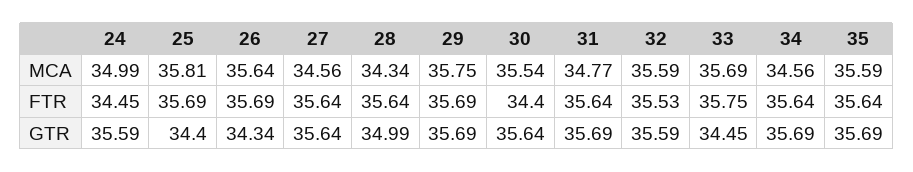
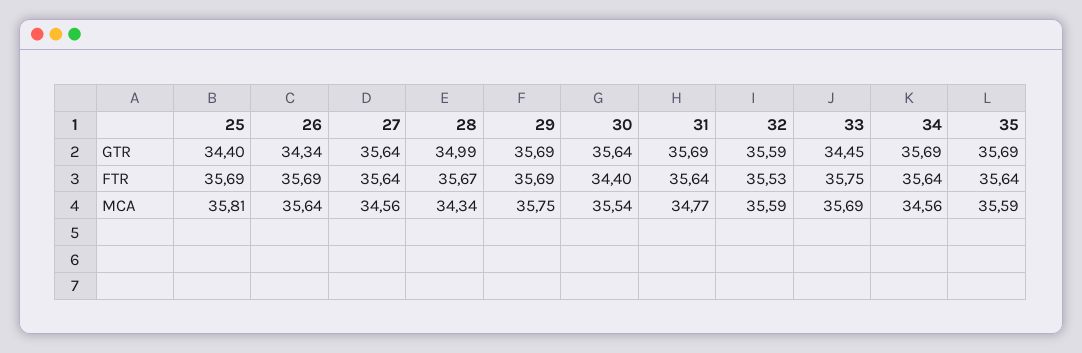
  {
-   "24": {
-     "MCA": 34.99,
-     "FTR": 34.45,
-     "GTR": 35.59
-   },
    "25": {
      "MCA": 35.81,
      "FTR": 35.69,
      "GTR": 34.4
    },
    "26": {
      "MCA": 35.64,
      "FTR": 35.69,
      "GTR": 34.34
    },
    "27": {
      "MCA": 34.56,
      "FTR": 35.64,
      "GTR": 35.64
    },
    "28": {
      "MCA": 34.34,
-     "FTR": 35.64,
+     "FTR": 35.67,
      "GTR": 34.99
    },
    "29": {
      "MCA": 35.75,
      "FTR": 35.69,
      "GTR": 35.69
    },
    "30": {
      "MCA": 35.54,
      "FTR": 34.4,
      "GTR": 35.64
    },
    "31": {
      "MCA": 34.77,
      "FTR": 35.64,
      "GTR": 35.69
    },
    "32": {
      "MCA": 35.59,
      "FTR": 35.53,
      "GTR": 35.59
    },
    "33": {
      "MCA": 35.69,
      "FTR": 35.75,
      "GTR": 34.45
    },
    "34": {
      "MCA": 34.56,
      "FTR": 35.64,
      "GTR": 35.69
    },
    "35": {
      "MCA": 35.59,
      "FTR": 35.64,
      "GTR": 35.69
    }
  }

